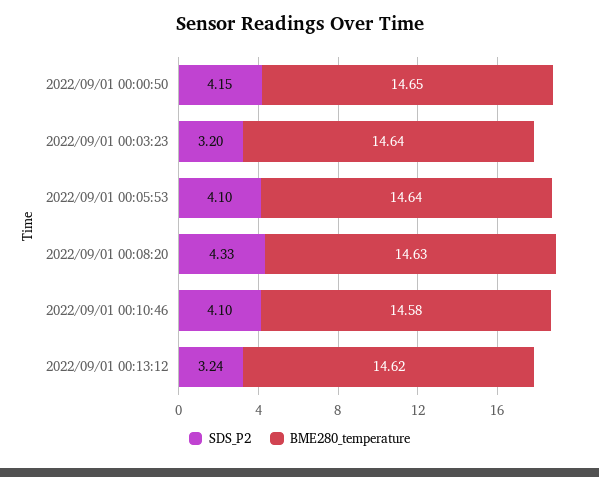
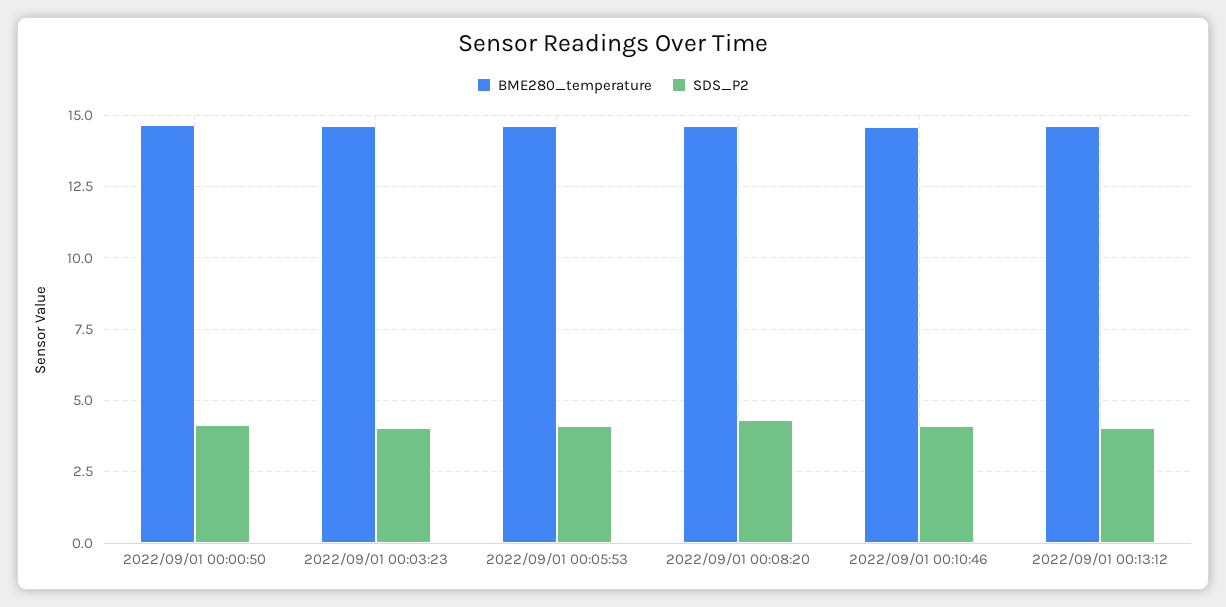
  {
    "SDS_P2": {
      "2022/09/01 00:00:50": 4.15,
-     "2022/09/01 00:03:23": 3.2,
+     "2022/09/01 00:03:23": 4,
      "2022/09/01 00:05:53": 4.1,
      "2022/09/01 00:08:20": 4.33,
      "2022/09/01 00:10:46": 4.1,
-     "2022/09/01 00:13:12": 3.24
+     "2022/09/01 00:13:12": 4
    },
    "BME280_temperature": {
      "2022/09/01 00:00:50": 14.65,
      "2022/09/01 00:03:23": 14.64,
      "2022/09/01 00:05:53": 14.64,
      "2022/09/01 00:08:20": 14.63,
      "2022/09/01 00:10:46": 14.58,
      "2022/09/01 00:13:12": 14.62
    }
  }

